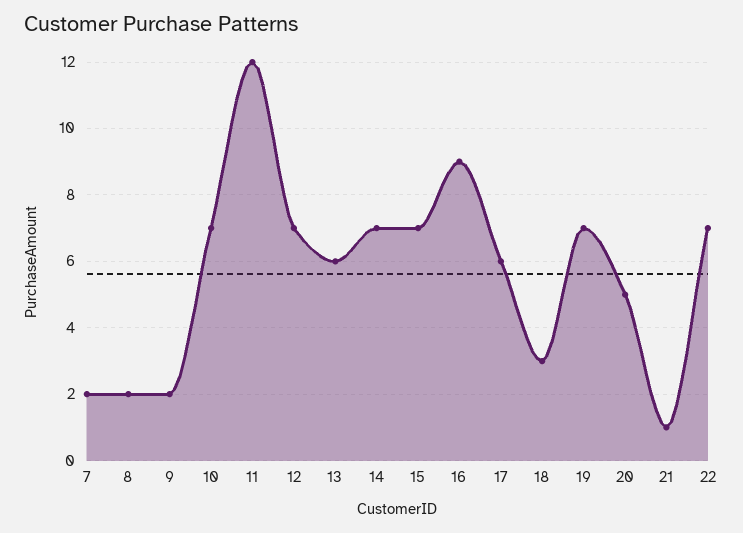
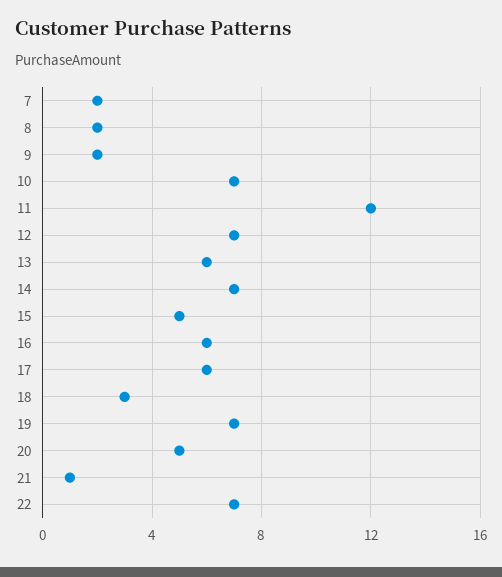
  {
    "7": 2,
    "8": 2,
    "9": 2,
    "10": 7,
    "11": 12,
    "12": 7,
    "13": 6,
    "14": 7,
-   "15": 7,
+   "15": 5,
-   "16": 9,
+   "16": 6,
    "17": 6,
    "18": 3,
    "19": 7,
    "20": 5,
    "21": 1,
    "22": 7
  }

